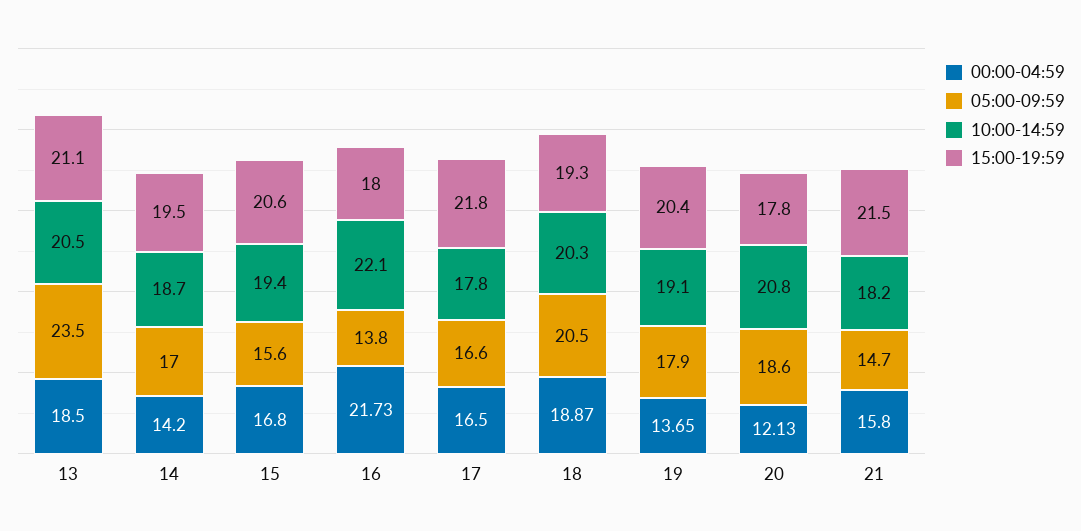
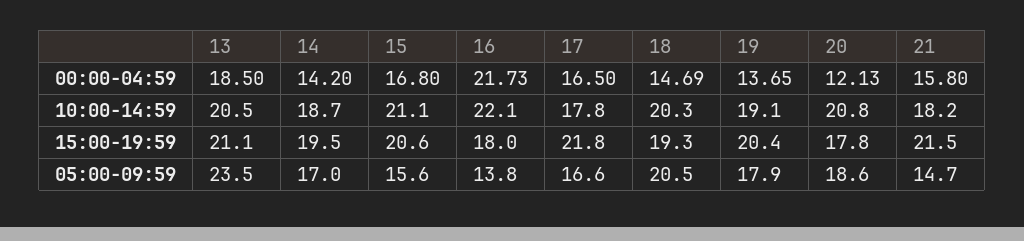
  {
    "00:00-04:59": {
      "13": 18.5,
      "14": 14.2,
      "15": 16.8,
      "16": 21.73,
      "17": 16.5,
-     "18": 18.87,
+     "18": 14.69,
      "19": 13.65,
      "20": 12.13,
      "21": 15.8
    },
    "05:00-09:59": {
      "13": 23.5,
      "14": 17,
      "15": 15.6,
      "16": 13.8,
      "17": 16.6,
      "18": 20.5,
      "19": 17.9,
      "20": 18.6,
      "21": 14.7
    },
    "10:00-14:59": {
      "13": 20.5,
      "14": 18.7,
-     "15": 19.4,
+     "15": 21.1,
      "16": 22.1,
      "17": 17.8,
      "18": 20.3,
      "19": 19.1,
      "20": 20.8,
      "21": 18.2
    },
    "15:00-19:59": {
      "13": 21.1,
      "14": 19.5,
      "15": 20.6,
      "16": 18,
      "17": 21.8,
      "18": 19.3,
      "19": 20.4,
      "20": 17.8,
      "21": 21.5
    }
  }

